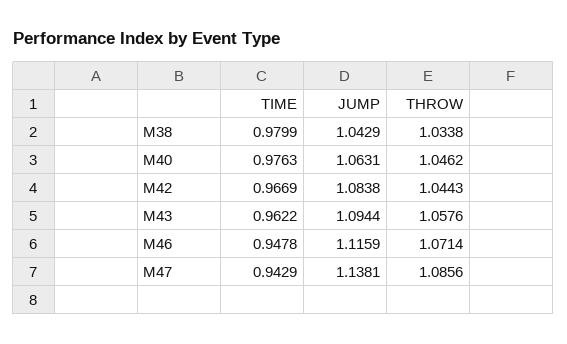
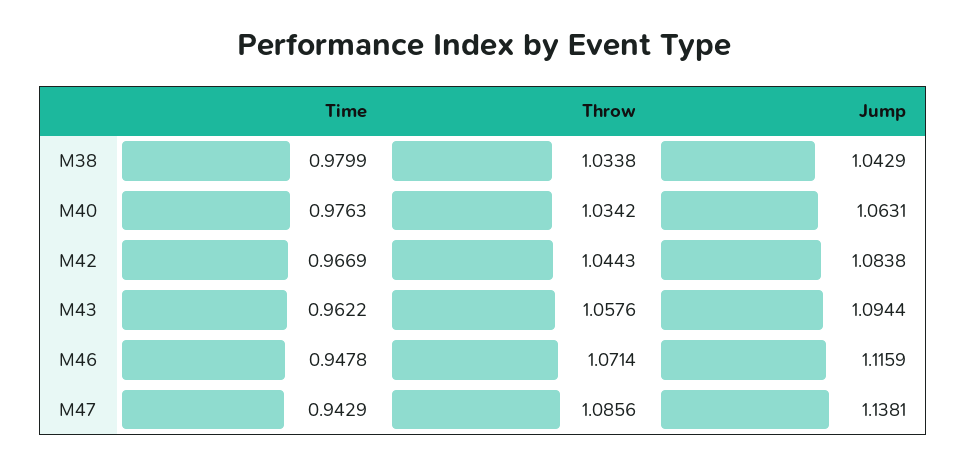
  {
    "TIME": {
      "M38": 0.9799,
      "M40": 0.9763,
      "M42": 0.9669,
      "M43": 0.9622,
      "M46": 0.9478,
      "M47": 0.9429
    },
    "JUMP": {
      "M38": 1.0429,
      "M40": 1.0631,
      "M42": 1.0838,
      "M43": 1.0944,
      "M46": 1.1159,
      "M47": 1.1381
    },
    "THROW": {
      "M38": 1.0338,
-     "M40": 1.0462,
+     "M40": 1.0342,
      "M42": 1.0443,
      "M43": 1.0576,
      "M46": 1.0714,
      "M47": 1.0856
    }
  }

